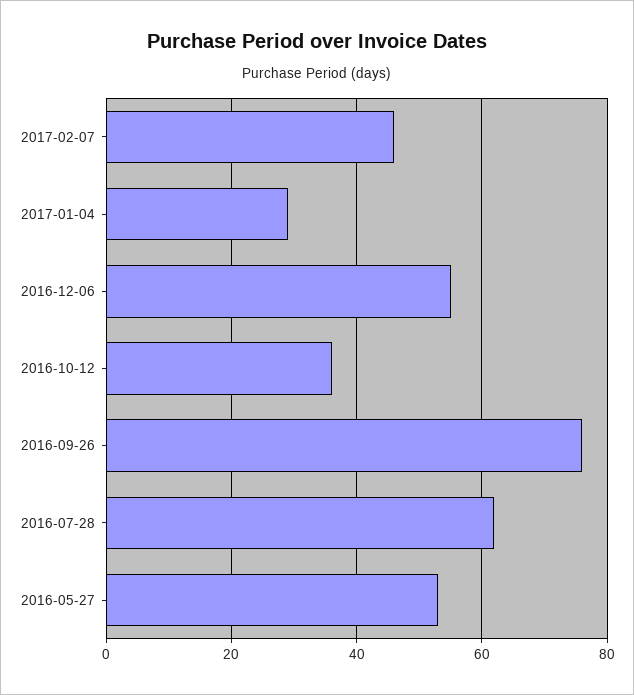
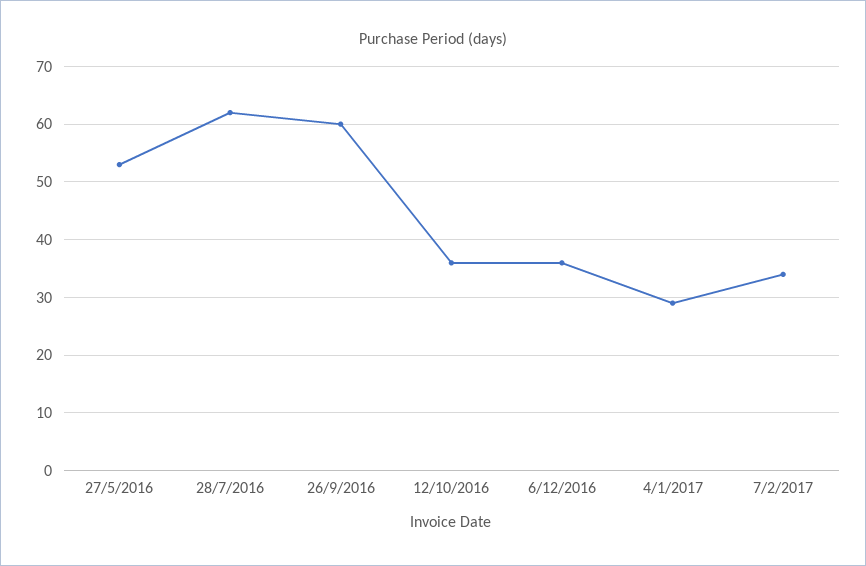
  {
-   "2017-02-07": 45,
+   "2017-02-07": 35,
    "2017-01-04": 30,
-   "2016-12-06": 55,
+   "2016-12-06": 35,
    "2016-10-12": 35,
-   "2016-09-26": 75,
+   "2016-09-26": 60,
    "2016-07-28": 60,
    "2016-05-27": 55
  }

